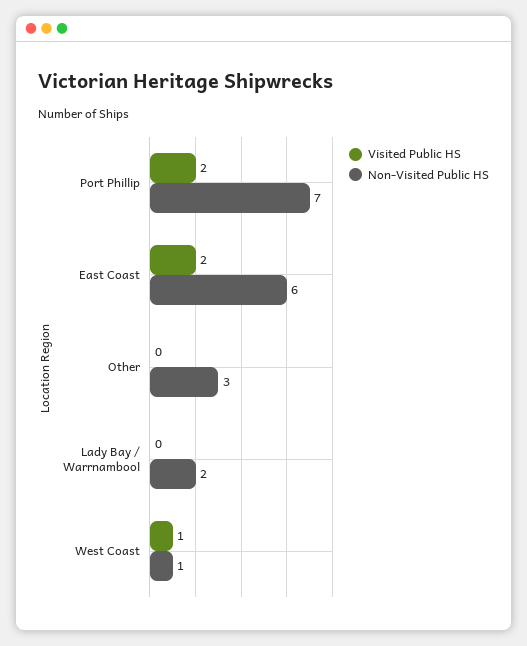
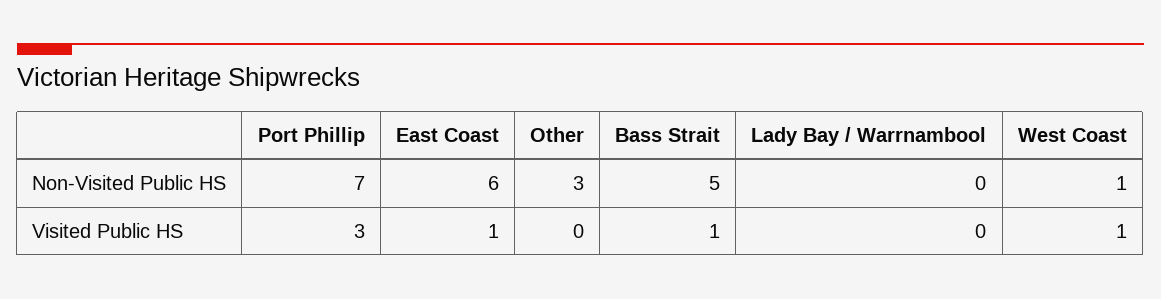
  {
    "Visited Public HS": {
-     "Port Phillip": 2,
+     "Port Phillip": 3,
-     "East Coast": 2,
+     "East Coast": 1,
      "Other": 0,
      "Lady Bay / Warrnambool": 0,
-     "West Coast": 1
+     "West Coast": 1,
+     "Bass Strait": 1
    },
    "Non-Visited Public HS": {
      "Port Phillip": 7,
      "East Coast": 6,
      "Other": 3,
-     "Lady Bay / Warrnambool": 2,
+     "Lady Bay / Warrnambool": 0,
-     "West Coast": 1
+     "West Coast": 1,
+     "Bass Strait": 5
    }
  }

